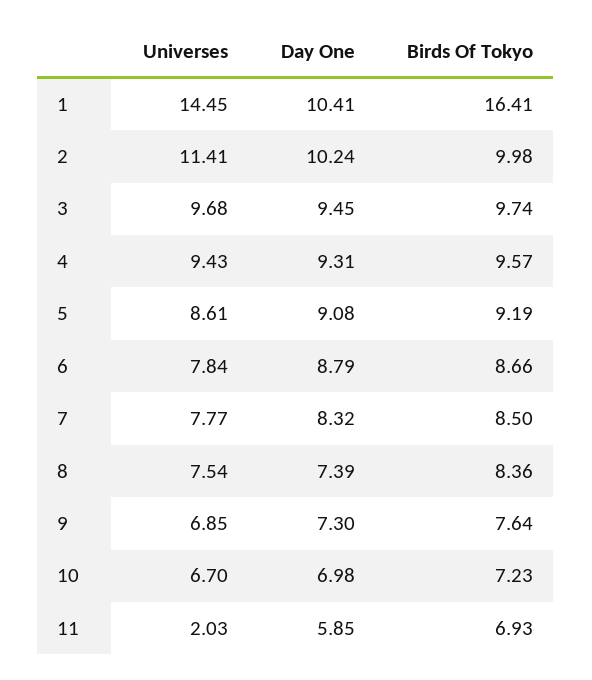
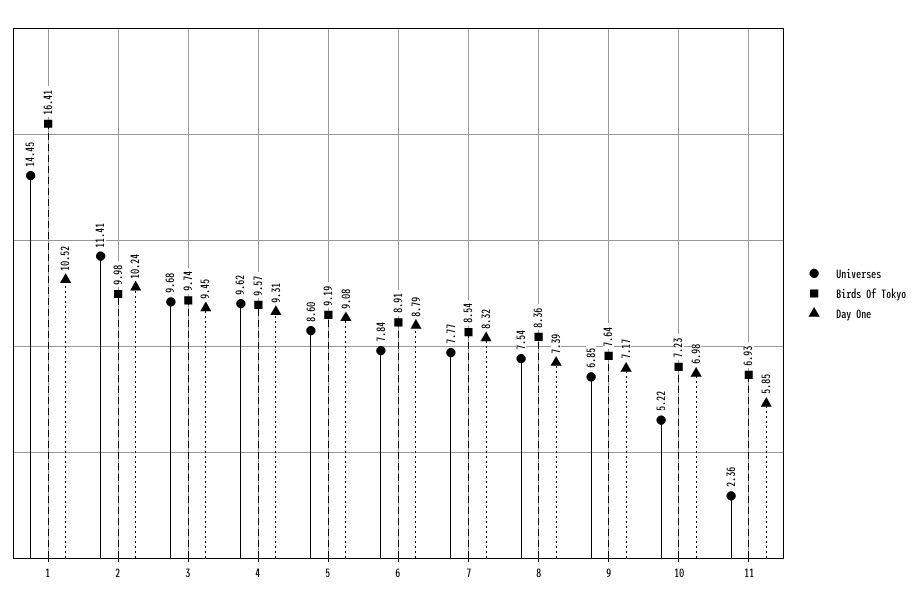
  {
    "Universes": {
      "1": 14.45,
      "2": 11.41,
      "3": 9.68,
-     "4": 9.43,
+     "4": 9.62,
-     "5": 8.61,
+     "5": 8.6,
      "6": 7.84,
      "7": 7.77,
      "8": 7.54,
      "9": 6.85,
-     "10": 6.7,
+     "10": 5.22,
-     "11": 2.03
+     "11": 2.36
    },
    "Day One": {
-     "1": 10.41,
+     "1": 10.52,
      "2": 10.24,
      "3": 9.45,
      "4": 9.31,
      "5": 9.08,
      "6": 8.79,
      "7": 8.32,
      "8": 7.39,
-     "9": 7.3,
+     "9": 7.17,
      "10": 6.98,
      "11": 5.85
    },
    "Birds Of Tokyo": {
      "1": 16.41,
      "2": 9.98,
      "3": 9.74,
      "4": 9.57,
      "5": 9.19,
-     "6": 8.66,
+     "6": 8.91,
-     "7": 8.5,
+     "7": 8.54,
      "8": 8.36,
      "9": 7.64,
      "10": 7.23,
      "11": 6.93
    }
  }

